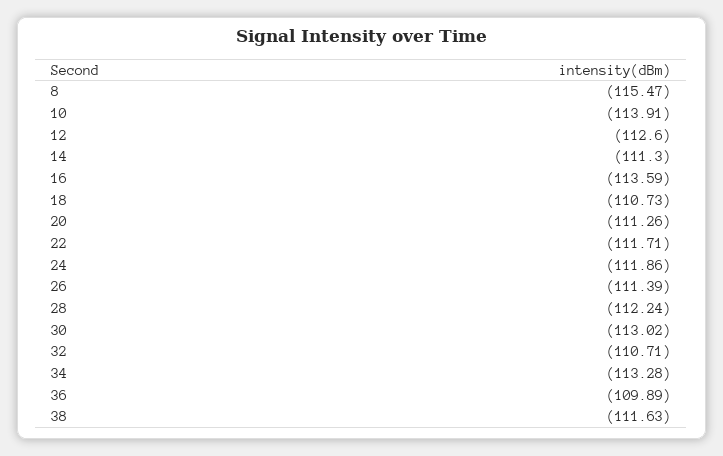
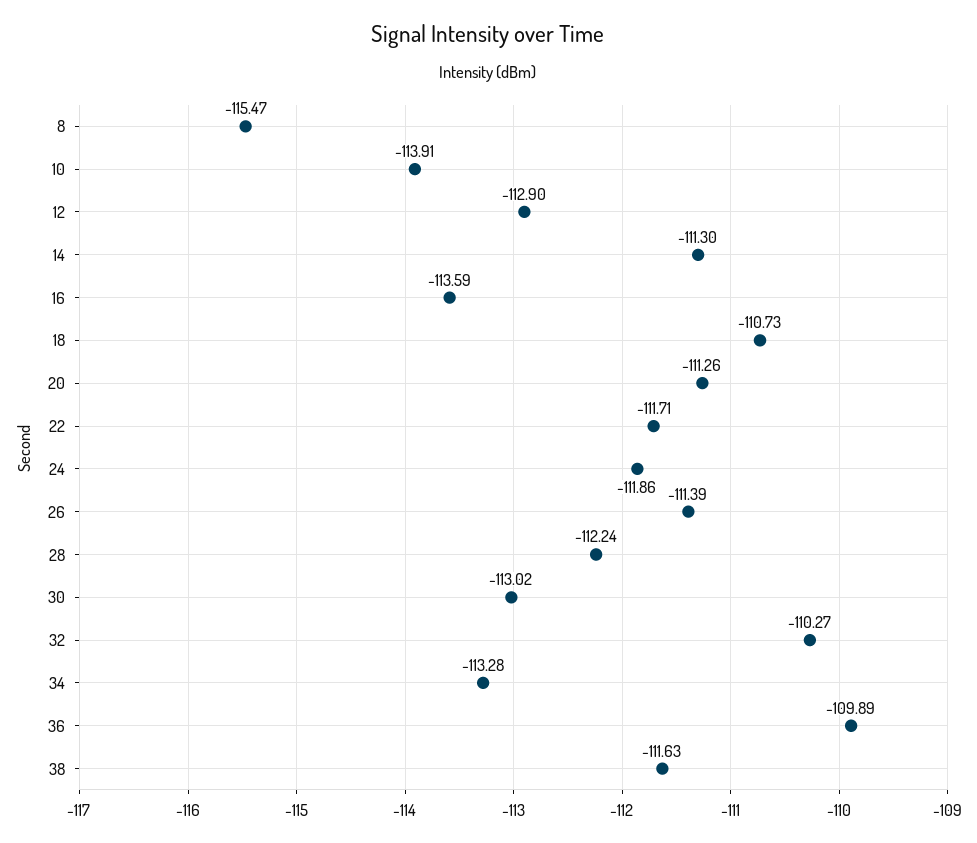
  {
    "8": -115.47,
    "10": -113.91,
-   "12": -112.6,
+   "12": -112.9,
    "14": -111.3,
    "16": -113.59,
    "18": -110.73,
    "20": -111.26,
    "22": -111.71,
    "24": -111.86,
    "26": -111.39,
    "28": -112.24,
    "30": -113.02,
-   "32": -110.71,
+   "32": -110.27,
    "34": -113.28,
    "36": -109.89,
    "38": -111.63
  }

